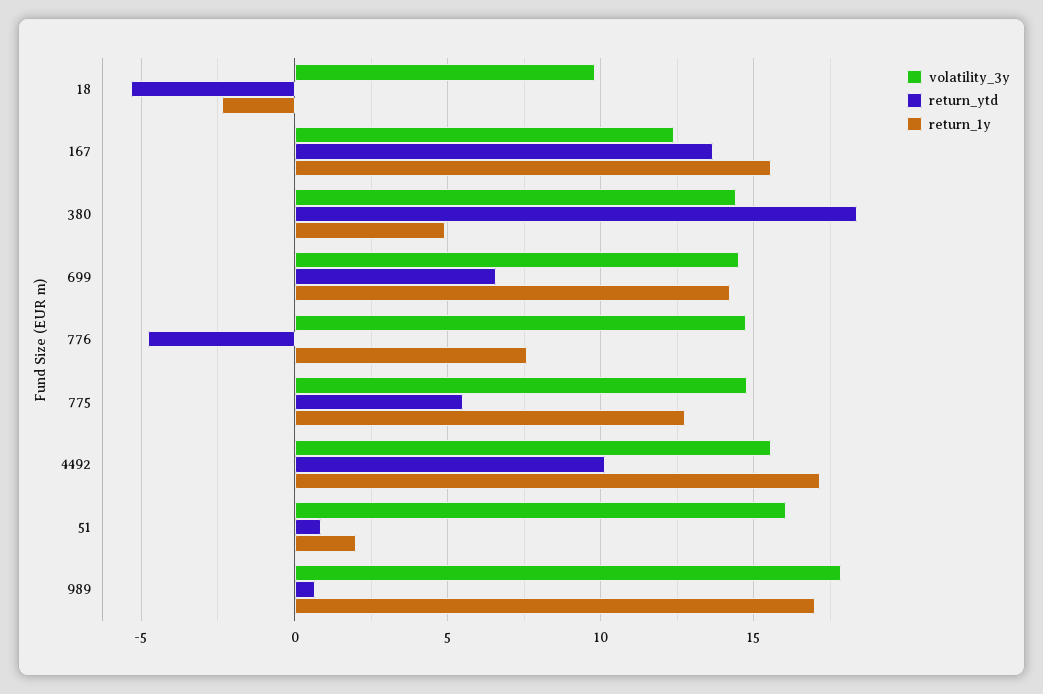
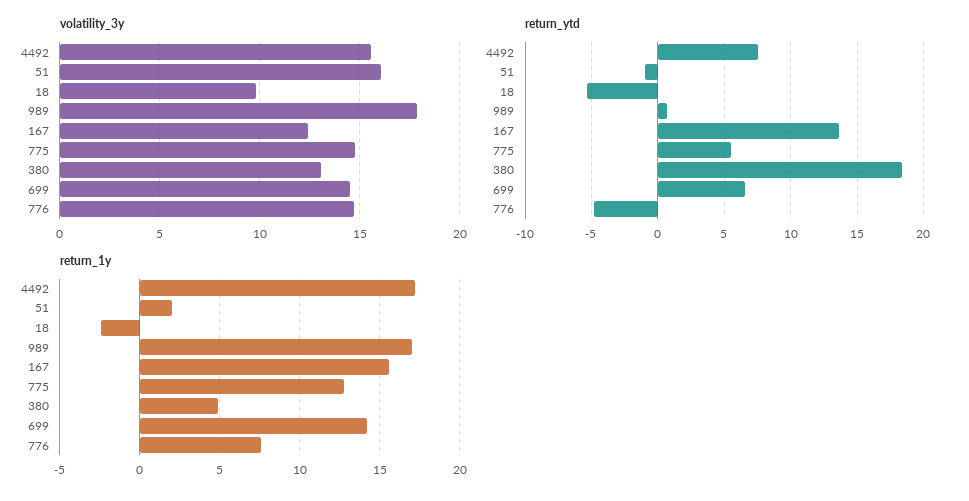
  {
    "volatility_3y": {
      "18": 10,
      "167": 12.5,
-     "380": 14.5,
+     "380": 13,
      "699": 14.5,
      "776": 14.5,
      "775": 15,
      "4492": 15.5,
      "51": 16,
      "989": 18
    },
    "return_ytd": {
      "18": -5.5,
      "167": 13.5,
      "380": 18.5,
      "699": 6.5,
      "776": -5,
      "775": 5.5,
-     "4492": 10,
+     "4492": 7.5,
-     "51": 1,
+     "51": -1,
      "989": 0.5
    },
    "return_1y": {
      "18": -2.5,
      "167": 15.5,
      "380": 5,
      "699": 14,
      "776": 7.5,
      "775": 13,
      "4492": 17,
      "51": 2,
      "989": 17
    }
  }

